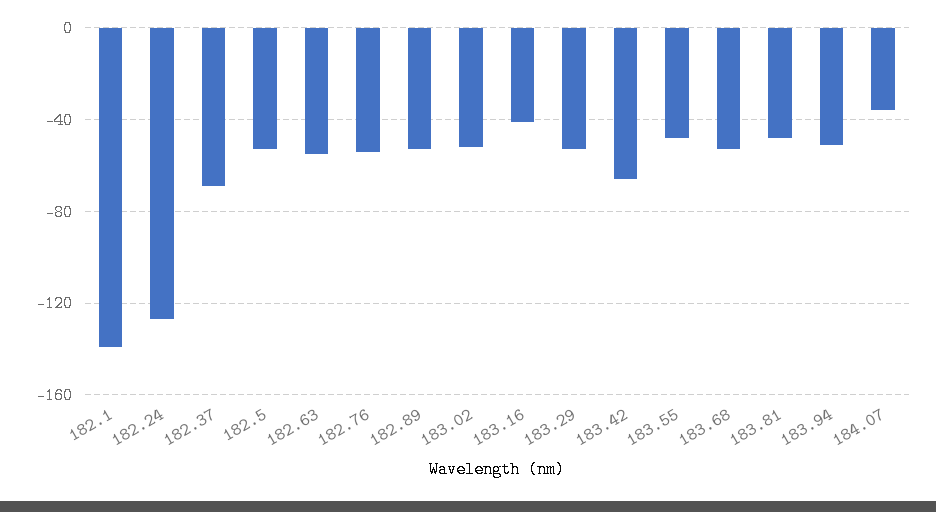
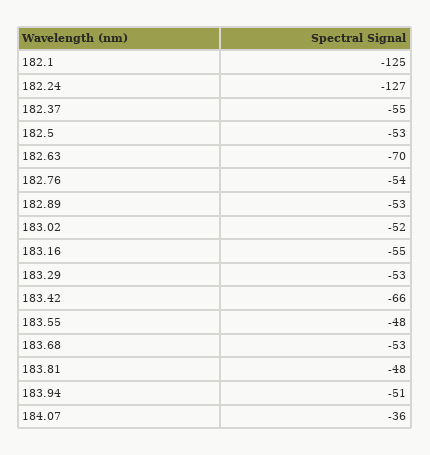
  {
-   "182.1": -140,
+   "182.1": -125,
    "182.24": -127,
-   "182.37": -70,
+   "182.37": -55,
    "182.5": -53,
-   "182.63": -55,
+   "182.63": -70,
    "182.76": -54,
    "182.89": -53,
    "183.02": -52,
-   "183.16": -40,
+   "183.16": -55,
    "183.29": -53,
    "183.42": -66,
    "183.55": -48,
    "183.68": -53,
    "183.81": -48,
    "183.94": -51,
    "184.07": -36
  }

